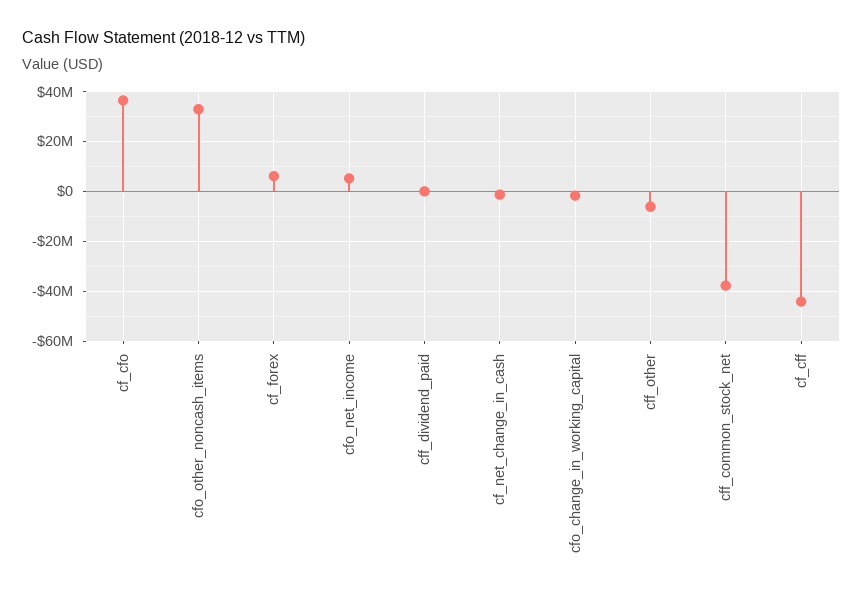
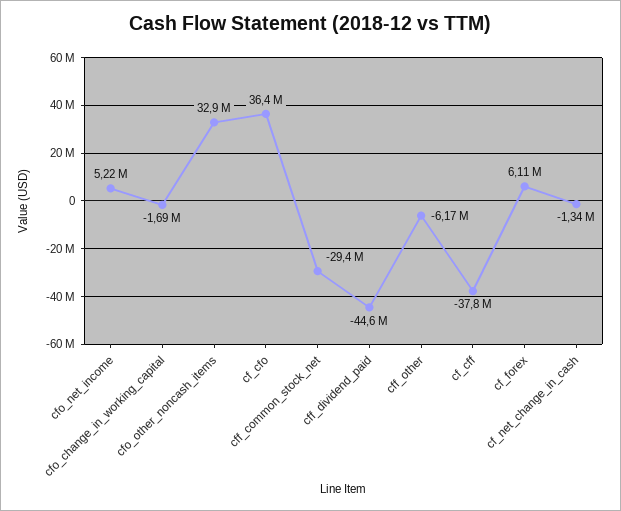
  {
    "cf_cfo": 36400000,
    "cfo_other_noncash_items": 32900000,
    "cf_forex": 6110000,
    "cfo_net_income": 5220000,
-   "cff_dividend_paid": 0,
+   "cff_dividend_paid": -44600000,
    "cf_net_change_in_cash": -1340000,
    "cfo_change_in_working_capital": -1690000,
    "cff_other": -6170000,
-   "cff_common_stock_net": -37500000,
+   "cff_common_stock_net": -29400000,
-   "cf_cff": -45000000
+   "cf_cff": -37800000
  }

